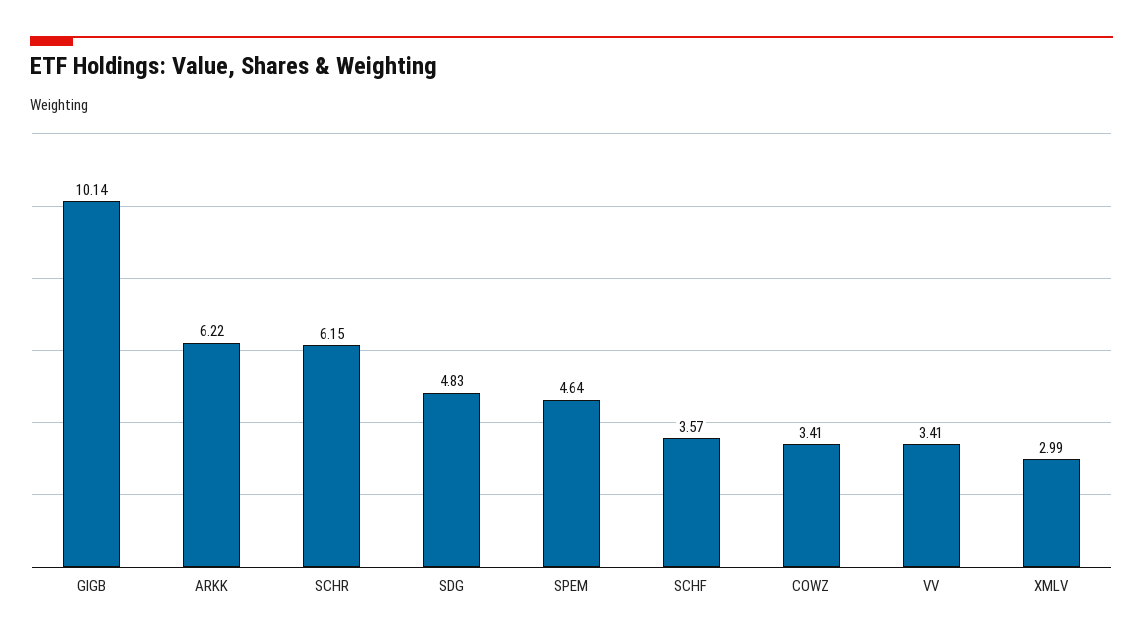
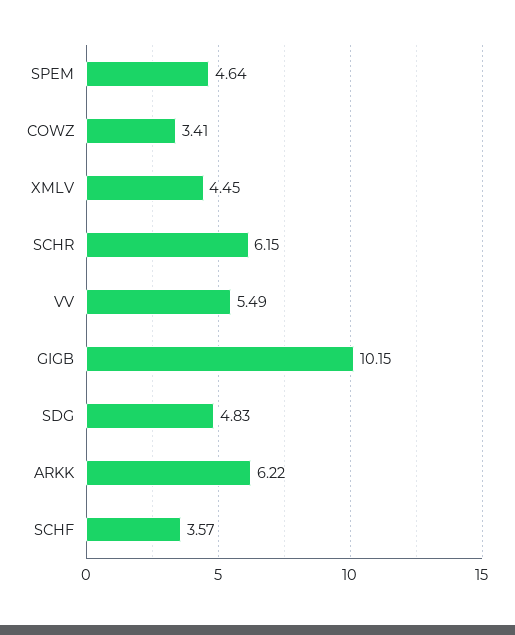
  {
-   "GIGB": 10.14,
+   "GIGB": 10.15,
    "ARKK": 6.22,
    "SCHR": 6.15,
    "SDG": 4.83,
    "SPEM": 4.64,
    "SCHF": 3.57,
    "COWZ": 3.41,
-   "VV": 3.41,
+   "VV": 5.49,
-   "XMLV": 2.99
+   "XMLV": 4.45
  }

